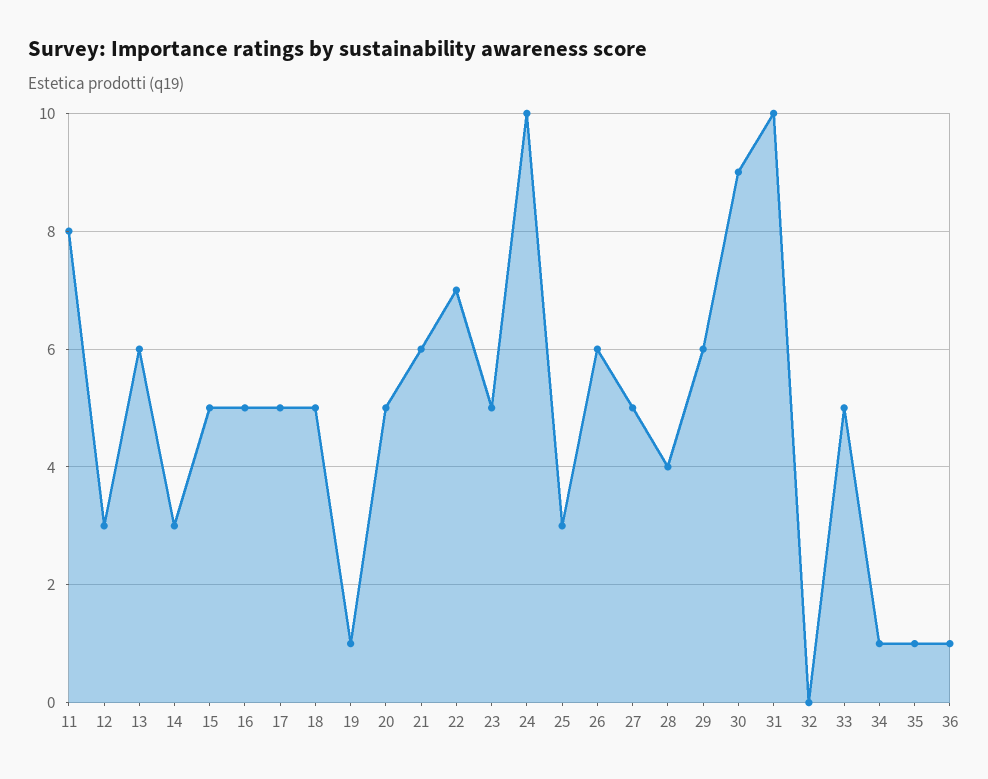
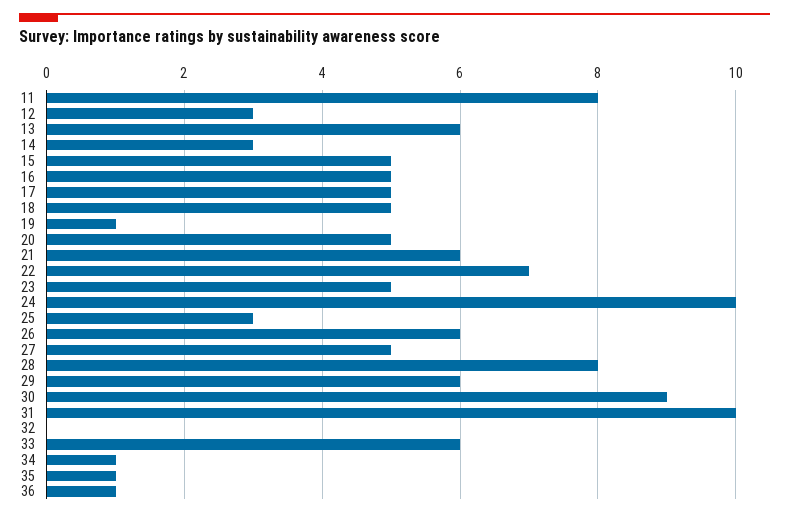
  {
    "11": 8,
    "12": 3,
    "13": 6,
    "14": 3,
    "15": 5,
    "16": 5,
    "17": 5,
    "18": 5,
    "19": 1,
    "20": 5,
    "21": 6,
    "22": 7,
    "23": 5,
    "24": 10,
    "25": 3,
    "26": 6,
    "27": 5,
-   "28": 4,
+   "28": 8,
    "29": 6,
    "30": 9,
    "31": 10,
    "32": 0,
-   "33": 5,
+   "33": 6,
    "34": 1,
    "35": 1,
    "36": 1
  }

